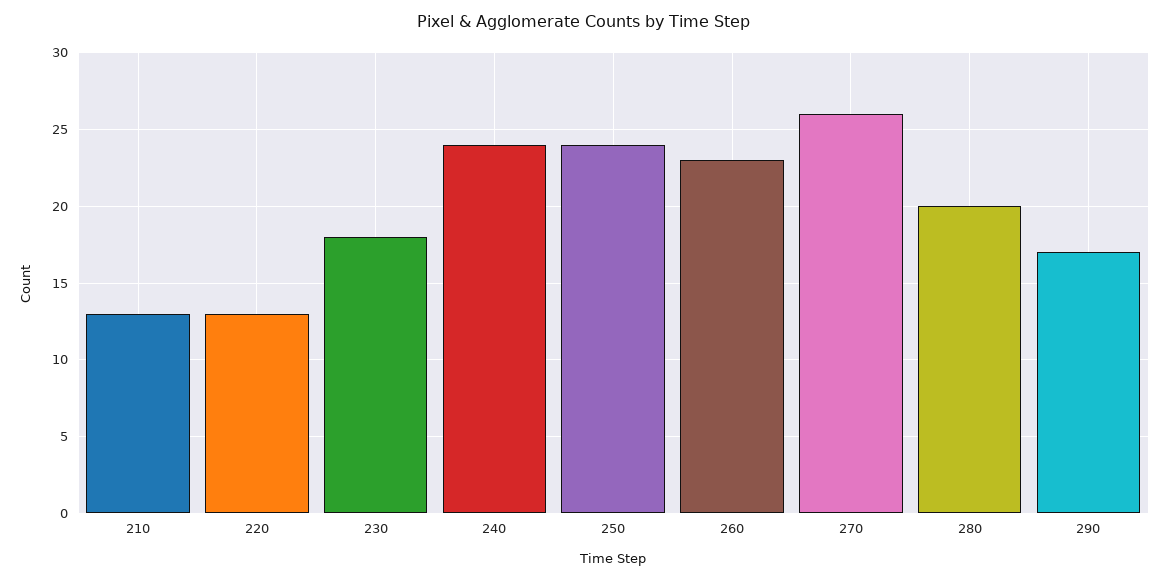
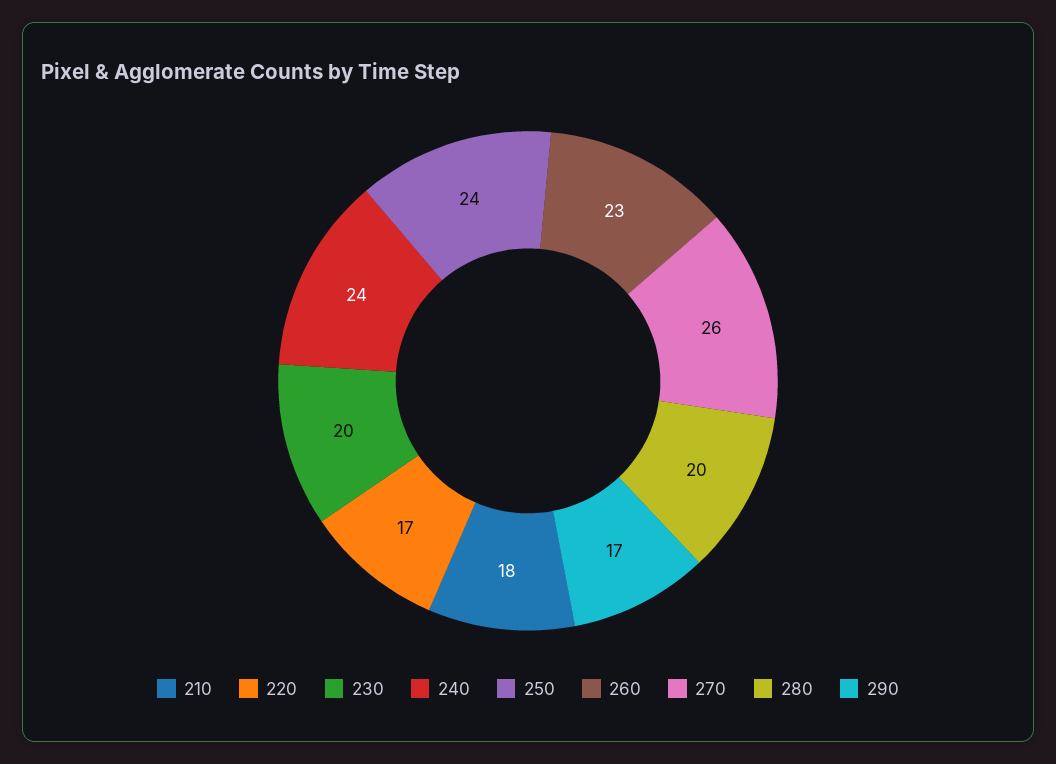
  {
-   "210": 13,
+   "210": 18,
-   "220": 13,
+   "220": 17,
-   "230": 18,
+   "230": 20,
    "240": 24,
    "250": 24,
    "260": 23,
    "270": 26,
    "280": 20,
    "290": 17
  }

